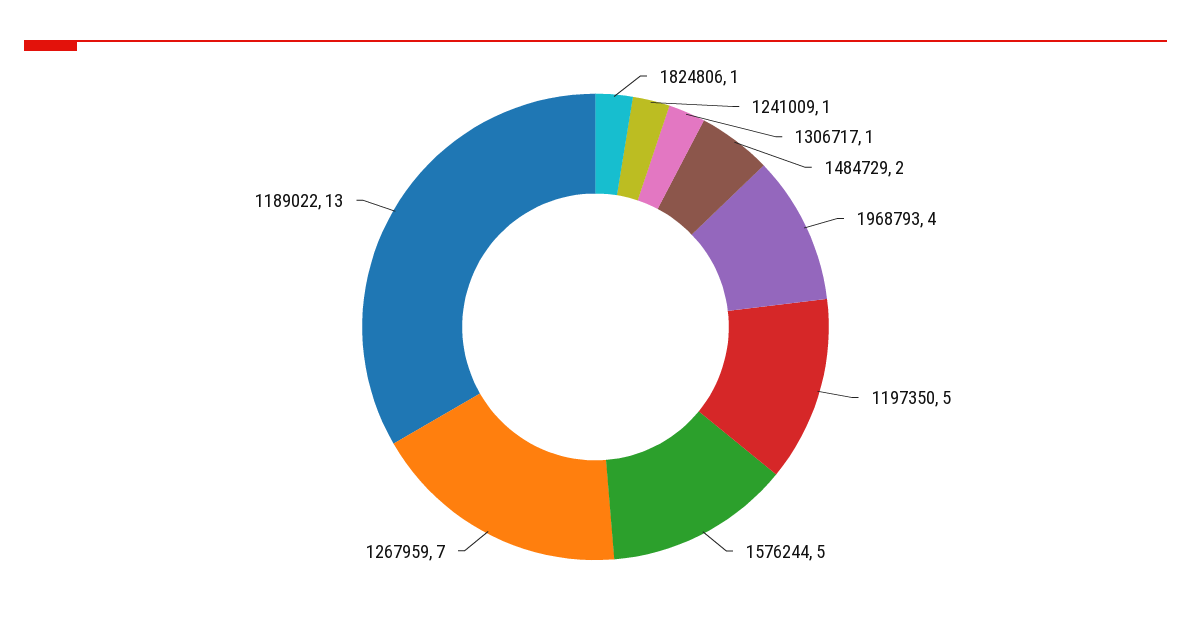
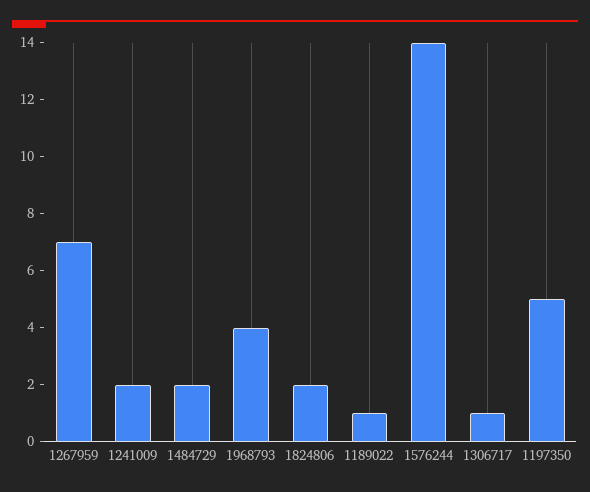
  {
-   "1824806": 1,
+   "1824806": 2,
-   "1241009": 1,
+   "1241009": 2,
    "1306717": 1,
    "1484729": 2,
    "1968793": 4,
    "1197350": 5,
-   "1576244": 5,
+   "1576244": 14,
    "1267959": 7,
-   "1189022": 13
+   "1189022": 1
  }

